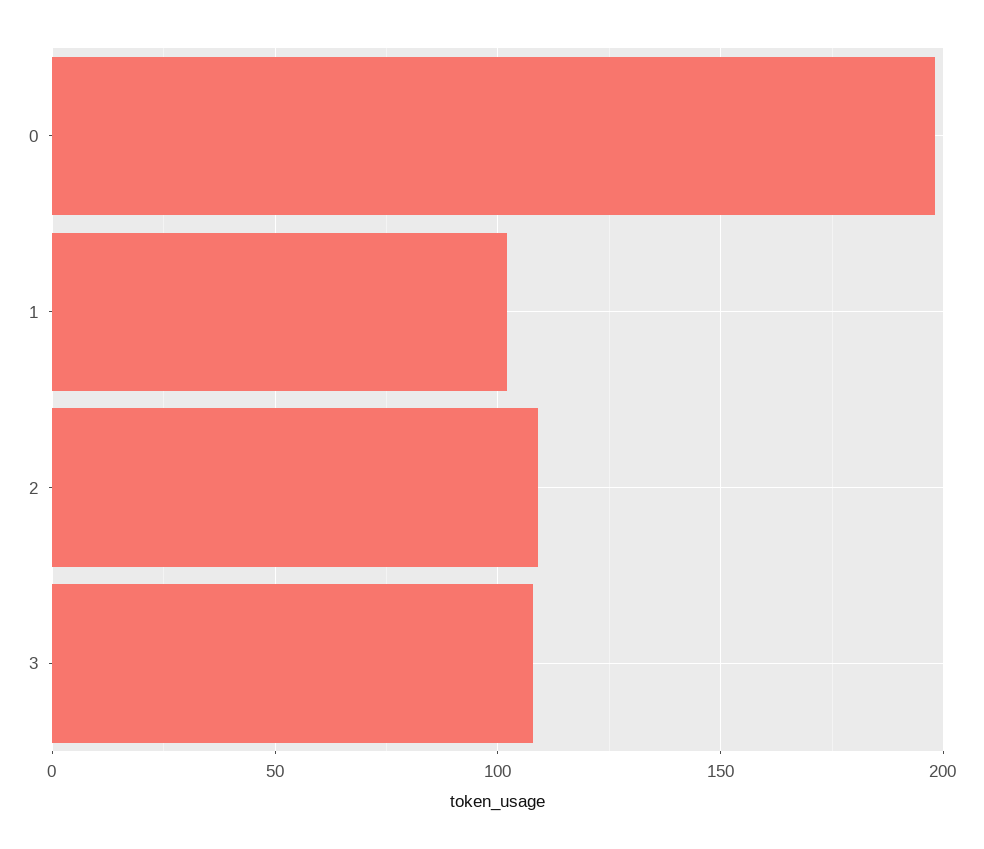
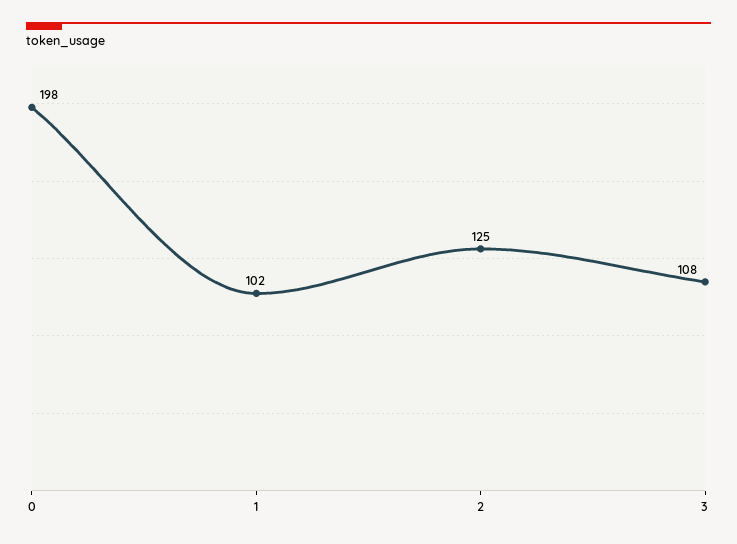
  {
    "0": 198,
    "1": 102,
-   "2": 110,
+   "2": 125,
    "3": 108
  }

